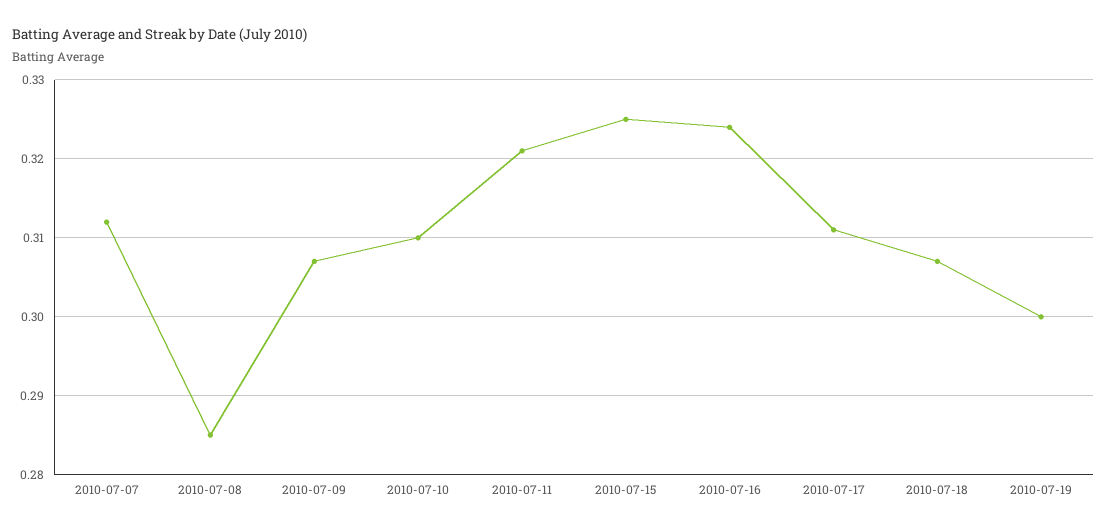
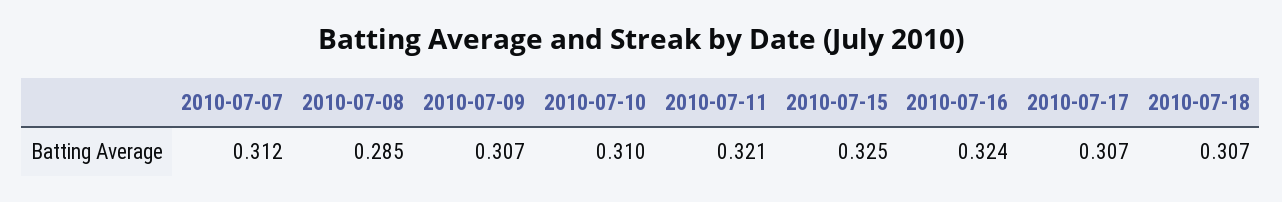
  {
    "2010-07-07": 0.312,
    "2010-07-08": 0.285,
    "2010-07-09": 0.307,
    "2010-07-10": 0.31,
    "2010-07-11": 0.321,
    "2010-07-15": 0.325,
    "2010-07-16": 0.324,
-   "2010-07-17": 0.311,
+   "2010-07-17": 0.307,
-   "2010-07-18": 0.307,
+   "2010-07-18": 0.307
-   "2010-07-19": 0.3
  }

